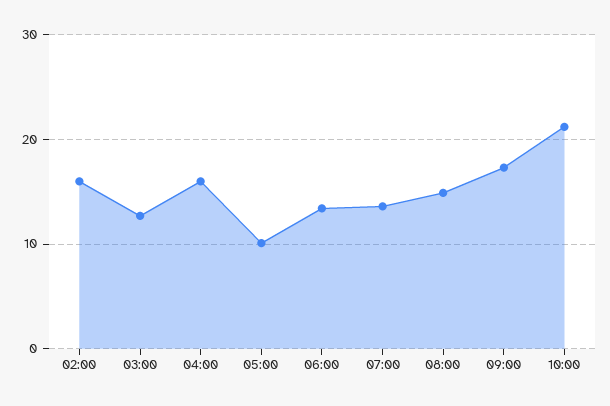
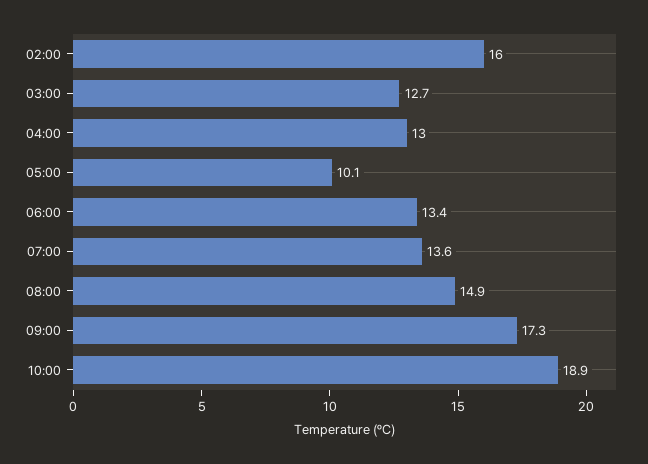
  {
    "02:00": 16,
    "03:00": 12.7,
-   "04:00": 16,
+   "04:00": 13,
    "05:00": 10.1,
    "06:00": 13.4,
    "07:00": 13.6,
    "08:00": 14.9,
    "09:00": 17.3,
-   "10:00": 21
+   "10:00": 18.9
  }

